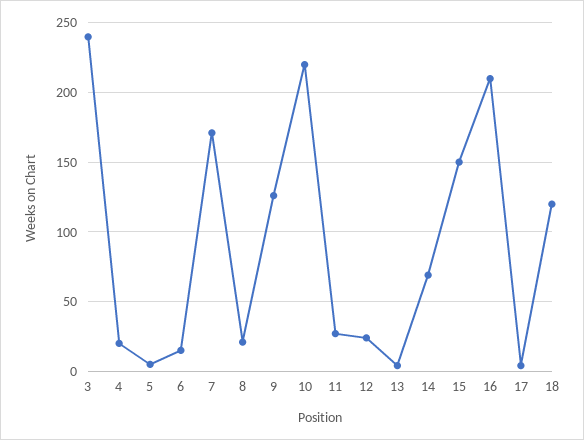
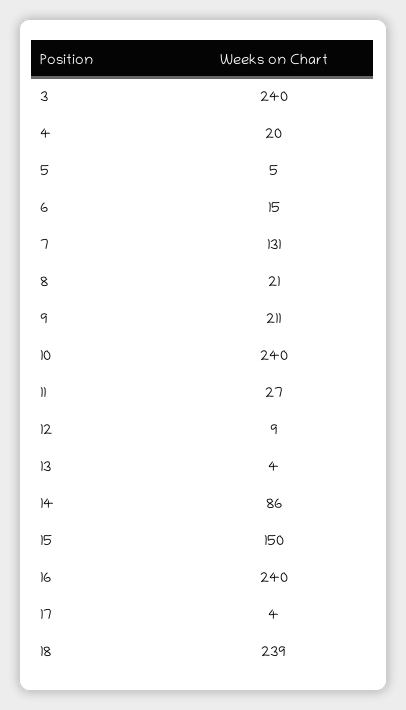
  {
    "3": 240,
    "4": 20,
    "5": 5,
    "6": 15,
-   "7": 170,
+   "7": 131,
    "8": 21,
-   "9": 125,
+   "9": 211,
-   "10": 220,
+   "10": 240,
    "11": 27,
-   "12": 25,
+   "12": 9,
    "13": 4,
-   "14": 70,
+   "14": 86,
    "15": 150,
-   "16": 210,
+   "16": 240,
    "17": 4,
-   "18": 120
+   "18": 239
  }

